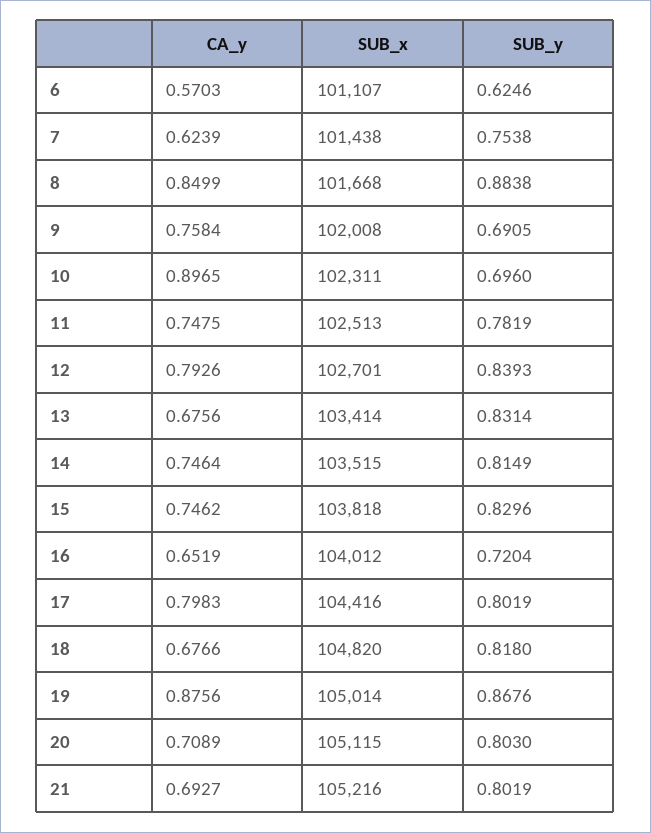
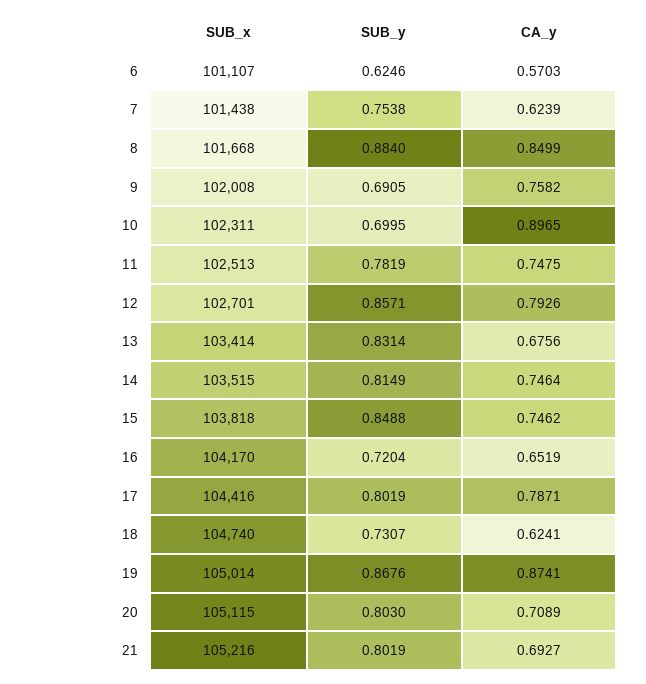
  {
    "CA_y": {
      "6": 0.5703,
      "7": 0.6239,
      "8": 0.8499,
-     "9": 0.7584,
+     "9": 0.7582,
      "10": 0.8965,
      "11": 0.7475,
      "12": 0.7926,
      "13": 0.6756,
      "14": 0.7464,
      "15": 0.7462,
      "16": 0.6519,
-     "17": 0.7983,
+     "17": 0.7871,
-     "18": 0.6766,
+     "18": 0.6241,
-     "19": 0.8756,
+     "19": 0.8741,
      "20": 0.7089,
      "21": 0.6927
    },
    "SUB_x": {
      "6": 101107,
      "7": 101438,
      "8": 101668,
      "9": 102008,
      "10": 102311,
      "11": 102513,
      "12": 102701,
      "13": 103414,
      "14": 103515,
      "15": 103818,
-     "16": 104012,
+     "16": 104170,
      "17": 104416,
-     "18": 104820,
+     "18": 104740,
      "19": 105014,
      "20": 105115,
      "21": 105216
    },
    "SUB_y": {
      "6": 0.6246,
      "7": 0.7538,
-     "8": 0.8838,
+     "8": 0.884,
      "9": 0.6905,
-     "10": 0.696,
+     "10": 0.6995,
      "11": 0.7819,
-     "12": 0.8393,
+     "12": 0.8571,
      "13": 0.8314,
      "14": 0.8149,
-     "15": 0.8296,
+     "15": 0.8488,
      "16": 0.7204,
      "17": 0.8019,
-     "18": 0.818,
+     "18": 0.7307,
      "19": 0.8676,
      "20": 0.803,
      "21": 0.8019
    }
  }

